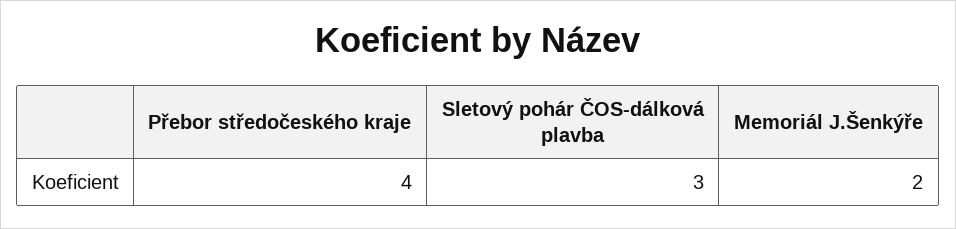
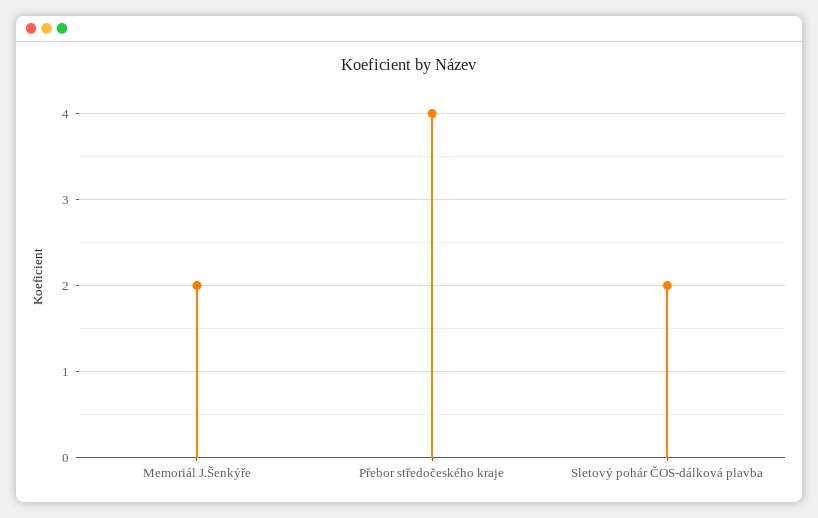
  {
    "Přebor středočeského kraje": 4,
-   "Sletový pohár ČOS-dálková plavba": 3,
+   "Sletový pohár ČOS-dálková plavba": 2,
    "Memoriál J.Šenkýře": 2
  }

